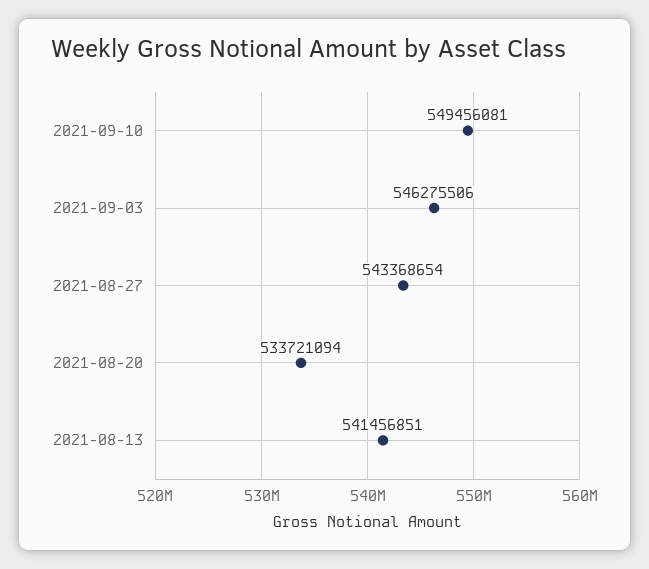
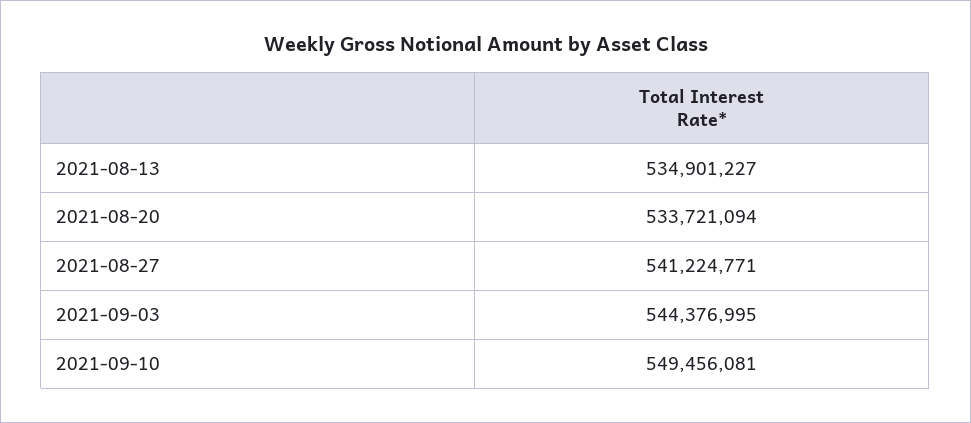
  {
    "2021-09-10": 549456081,
-   "2021-09-03": 546275506,
+   "2021-09-03": 544376995,
-   "2021-08-27": 543368654,
+   "2021-08-27": 541224771,
    "2021-08-20": 533721094,
-   "2021-08-13": 541456851
+   "2021-08-13": 534901227
  }

